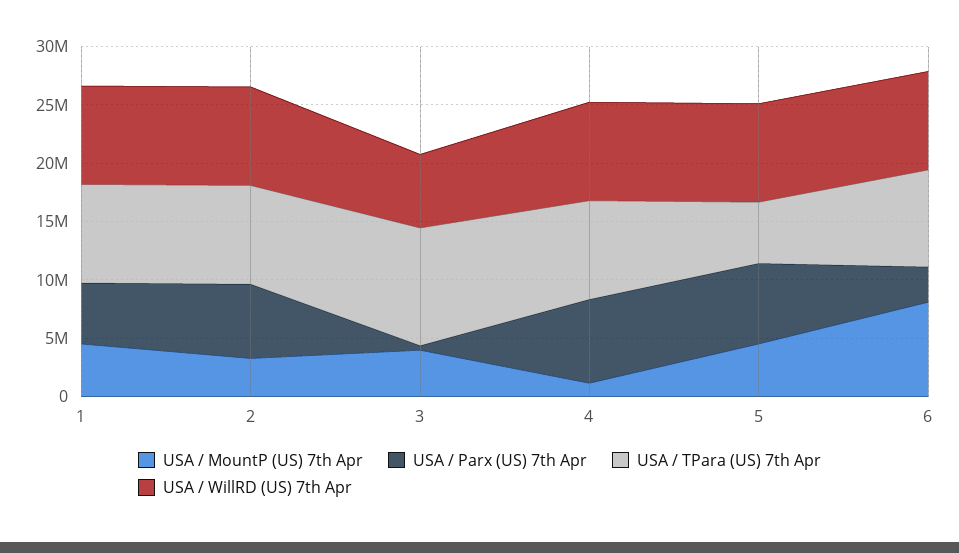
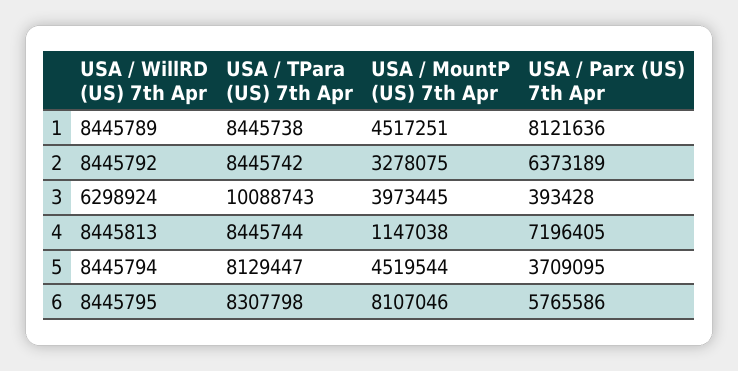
  {
    "USA / MountP (US) 7th Apr": {
      "1": 4517251,
      "2": 3278075,
      "3": 3973445,
      "4": 1147038,
      "5": 4519544,
      "6": 8107046
    },
    "USA / Parx (US) 7th Apr": {
-     "1": 5000000,
+     "1": 8121636,
      "2": 6373189,
      "3": 393428,
      "4": 7196405,
-     "5": 7000000,
+     "5": 3709095,
-     "6": 3000000
+     "6": 5765586
    },
    "USA / TPara (US) 7th Apr": {
      "1": 8445738,
      "2": 8445742,
      "3": 10088743,
      "4": 8445744,
-     "5": 5000000,
+     "5": 8129447,
      "6": 8307798
    },
    "USA / WillRD (US) 7th Apr": {
      "1": 8445789,
      "2": 8445792,
      "3": 6298924,
      "4": 8445813,
      "5": 8445794,
      "6": 8445795
    }
  }

